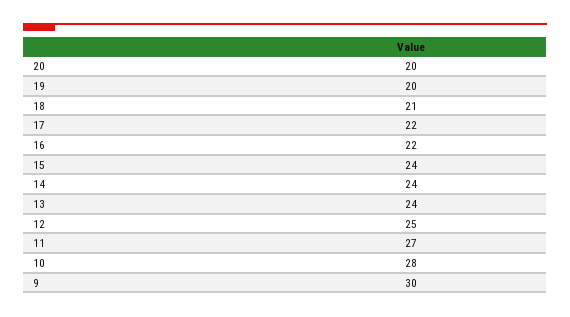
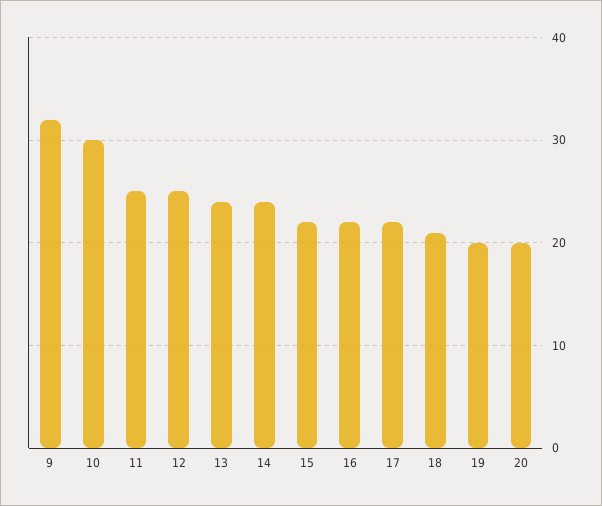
  {
    "20": 20,
    "19": 20,
    "18": 21,
    "17": 22,
    "16": 22,
-   "15": 24,
+   "15": 22,
    "14": 24,
    "13": 24,
    "12": 25,
-   "11": 27,
+   "11": 25,
-   "10": 28,
+   "10": 30,
-   "9": 30
+   "9": 32
  }

